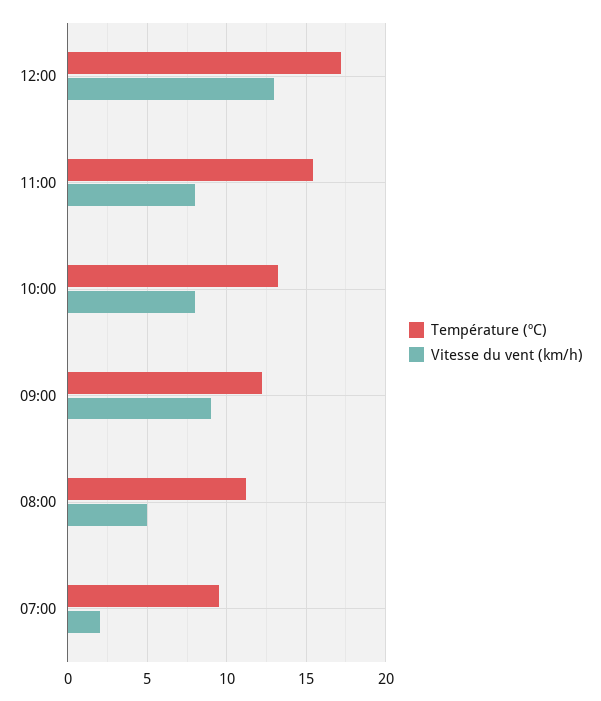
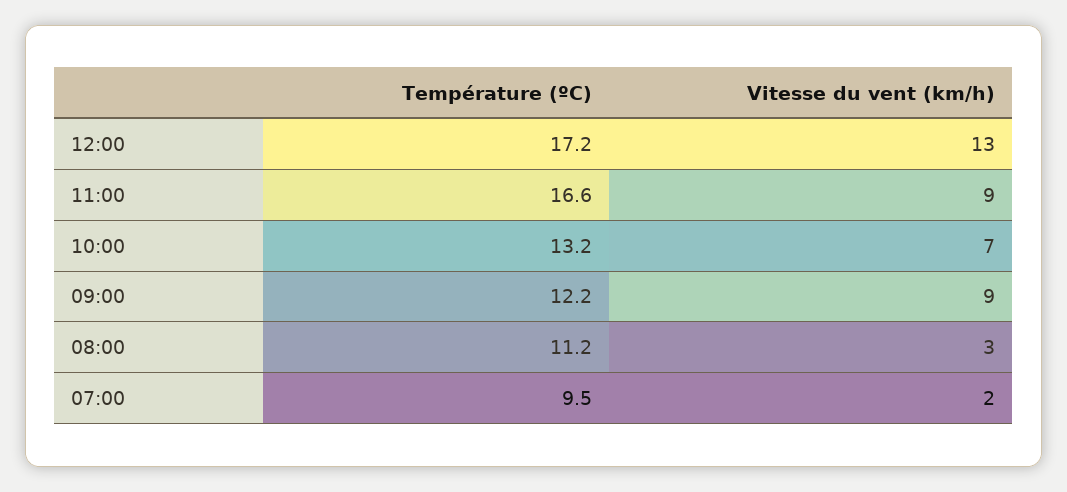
  {
    "Température (ºC)": {
      "12:00": 17.2,
-     "11:00": 15.5,
+     "11:00": 16.6,
      "10:00": 13.2,
      "09:00": 12.2,
      "08:00": 11.2,
      "07:00": 9.5
    },
    "Vitesse du vent (km/h)": {
      "12:00": 13,
-     "11:00": 8,
+     "11:00": 9,
-     "10:00": 8,
+     "10:00": 7,
      "09:00": 9,
-     "08:00": 5,
+     "08:00": 3,
      "07:00": 2
    }
  }

